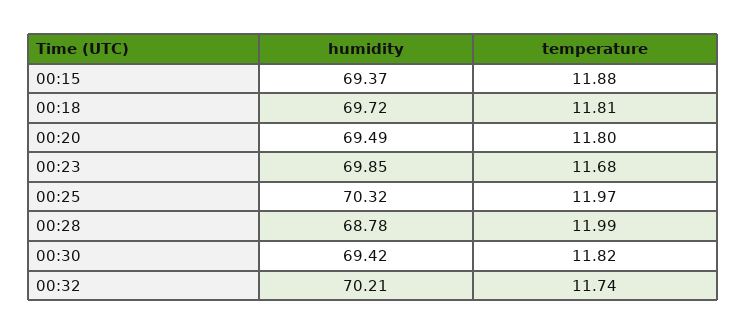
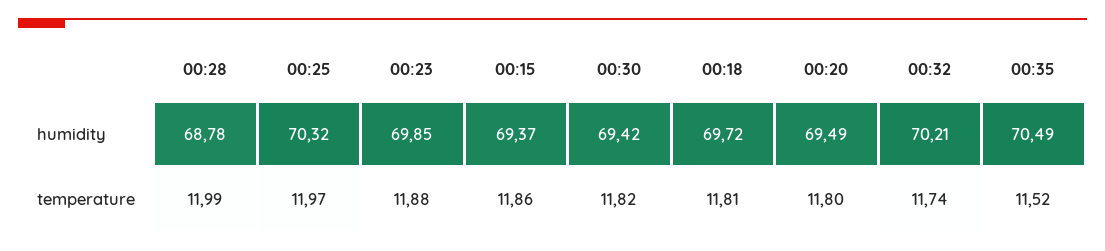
  {
    "humidity": {
      "00:15": 69.37,
      "00:18": 69.72,
      "00:20": 69.49,
      "00:23": 69.85,
      "00:25": 70.32,
      "00:28": 68.78,
      "00:30": 69.42,
-     "00:32": 70.21
+     "00:32": 70.21,
+     "00:35": 70.49
    },
    "temperature": {
-     "00:15": 11.88,
+     "00:15": 11.86,
      "00:18": 11.81,
      "00:20": 11.8,
-     "00:23": 11.68,
+     "00:23": 11.88,
      "00:25": 11.97,
      "00:28": 11.99,
      "00:30": 11.82,
-     "00:32": 11.74
+     "00:32": 11.74,
+     "00:35": 11.52
    }
  }

